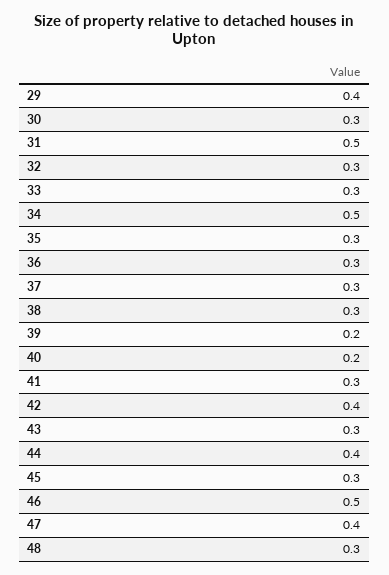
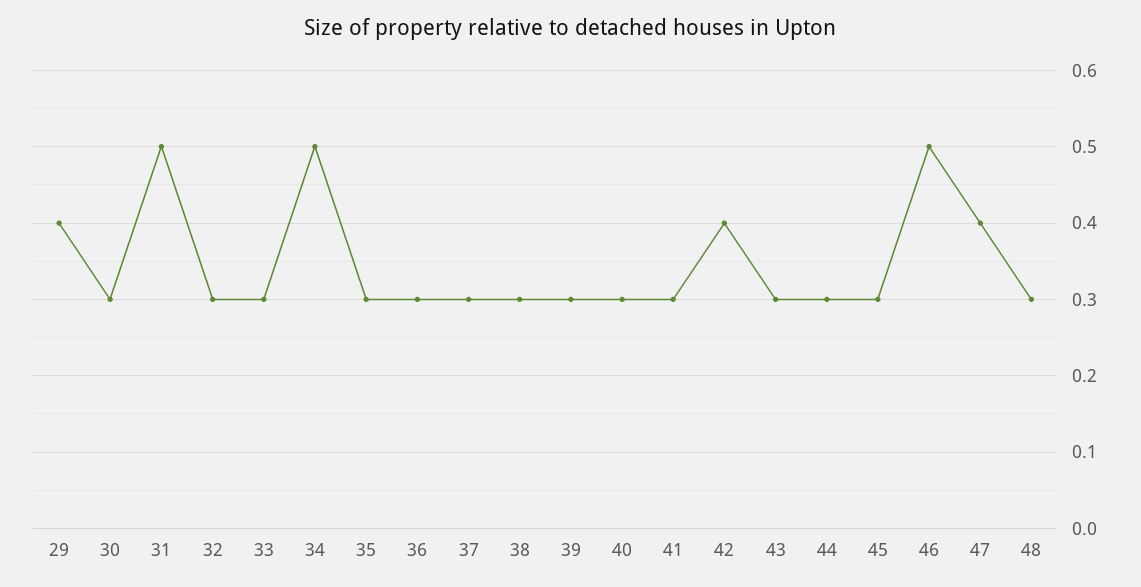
  {
    "29": 0.4,
    "30": 0.3,
    "31": 0.5,
    "32": 0.3,
    "33": 0.3,
    "34": 0.5,
    "35": 0.3,
    "36": 0.3,
    "37": 0.3,
    "38": 0.3,
-   "39": 0.2,
+   "39": 0.3,
-   "40": 0.2,
+   "40": 0.3,
    "41": 0.3,
    "42": 0.4,
    "43": 0.3,
-   "44": 0.4,
+   "44": 0.3,
    "45": 0.3,
    "46": 0.5,
    "47": 0.4,
    "48": 0.3
  }

